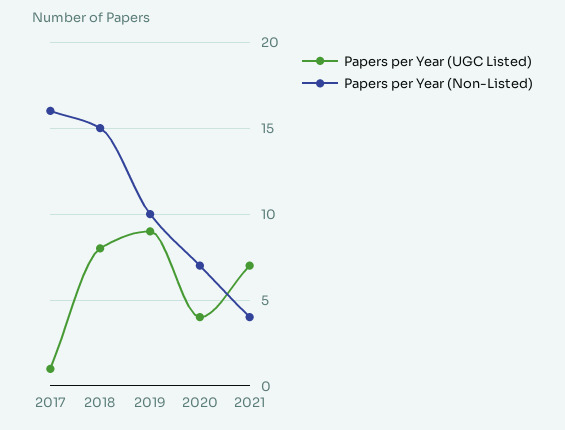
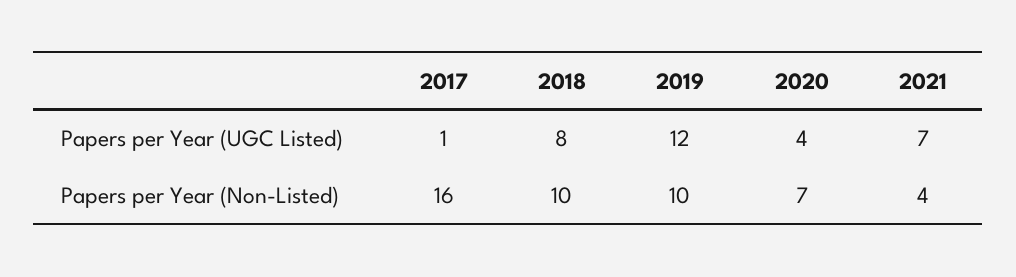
  {
    "Papers per Year (UGC Listed)": {
      "2017": 1,
      "2018": 8,
-     "2019": 9,
+     "2019": 12,
      "2020": 4,
      "2021": 7
    },
    "Papers per Year (Non-Listed)": {
      "2017": 16,
-     "2018": 15,
+     "2018": 10,
      "2019": 10,
      "2020": 7,
      "2021": 4
    }
  }

